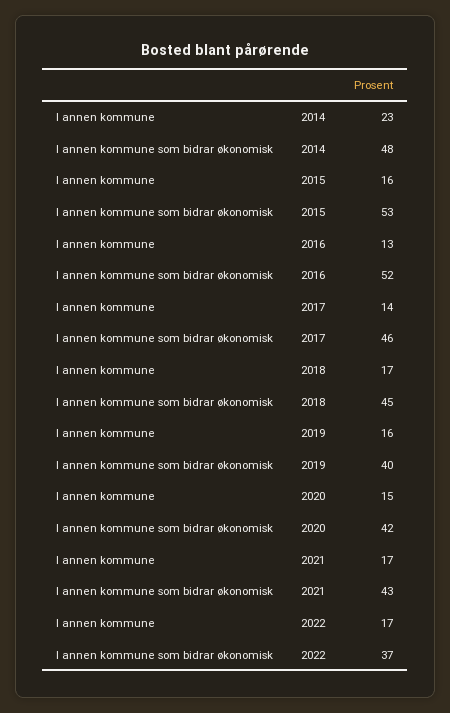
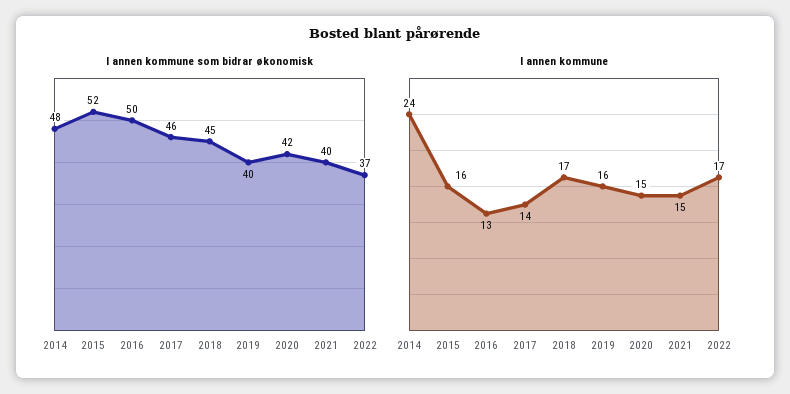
  {
    "I annen kommune": {
-     "2014": 23,
+     "2014": 24,
      "2015": 16,
      "2016": 13,
      "2017": 14,
      "2018": 17,
      "2019": 16,
      "2020": 15,
-     "2021": 17,
+     "2021": 15,
      "2022": 17
    },
    "I annen kommune som bidrar økonomisk": {
      "2014": 48,
-     "2015": 53,
+     "2015": 52,
-     "2016": 52,
+     "2016": 50,
      "2017": 46,
      "2018": 45,
      "2019": 40,
      "2020": 42,
-     "2021": 43,
+     "2021": 40,
      "2022": 37
    }
  }

